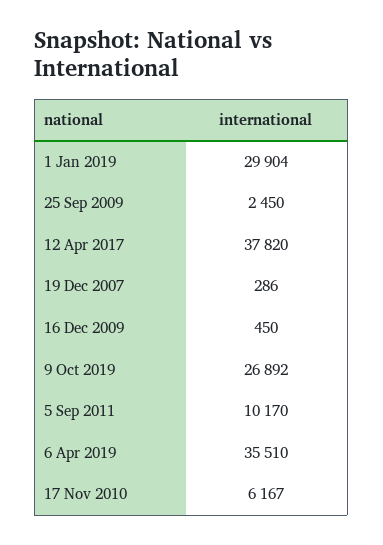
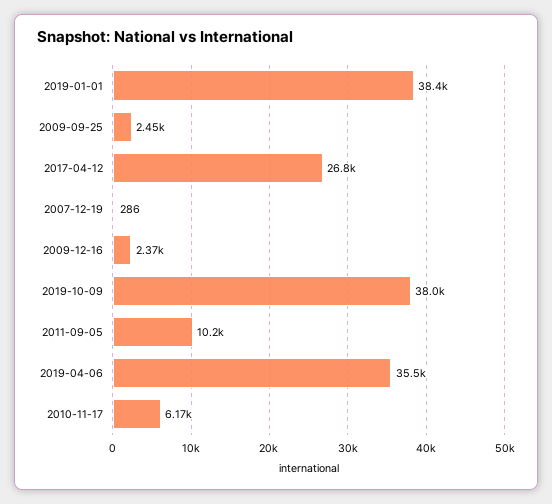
  {
-   "1 Jan 2019": 29904,
+   "1 Jan 2019": 38400,
    "25 Sep 2009": 2450,
-   "12 Apr 2017": 37820,
+   "12 Apr 2017": 26800,
    "19 Dec 2007": 286,
-   "16 Dec 2009": 450,
+   "16 Dec 2009": 2370,
-   "9 Oct 2019": 26892,
+   "9 Oct 2019": 38000,
    "5 Sep 2011": 10170,
    "6 Apr 2019": 35510,
    "17 Nov 2010": 6167
  }

